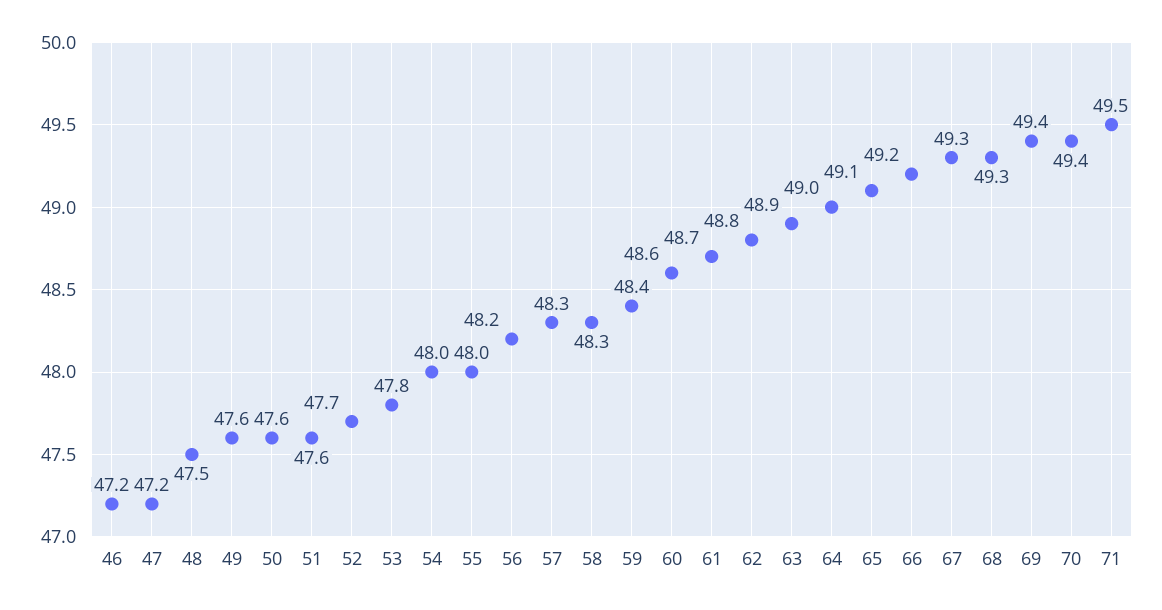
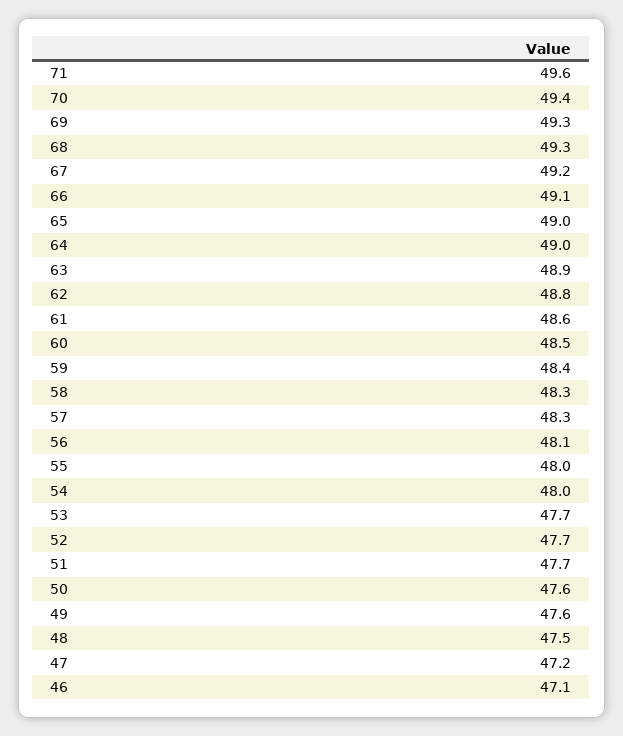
  {
-   "46": 47.2,
+   "46": 47.1,
    "47": 47.2,
    "48": 47.5,
    "49": 47.6,
    "50": 47.6,
-   "51": 47.6,
+   "51": 47.7,
    "52": 47.7,
-   "53": 47.8,
+   "53": 47.7,
    "54": 48,
    "55": 48,
-   "56": 48.2,
+   "56": 48.1,
    "57": 48.3,
    "58": 48.3,
    "59": 48.4,
-   "60": 48.6,
+   "60": 48.5,
-   "61": 48.7,
+   "61": 48.6,
    "62": 48.8,
    "63": 48.9,
    "64": 49,
-   "65": 49.1,
+   "65": 49,
-   "66": 49.2,
+   "66": 49.1,
-   "67": 49.3,
+   "67": 49.2,
    "68": 49.3,
-   "69": 49.4,
+   "69": 49.3,
    "70": 49.4,
-   "71": 49.5
+   "71": 49.6
  }

